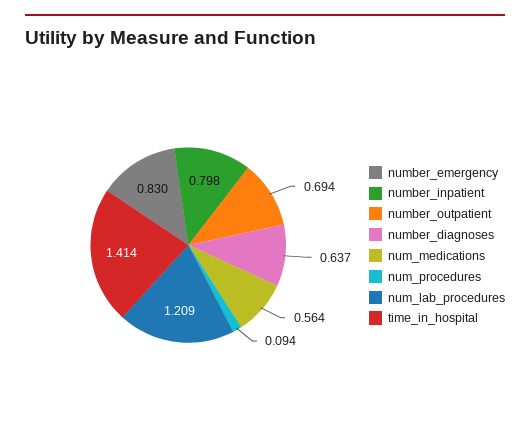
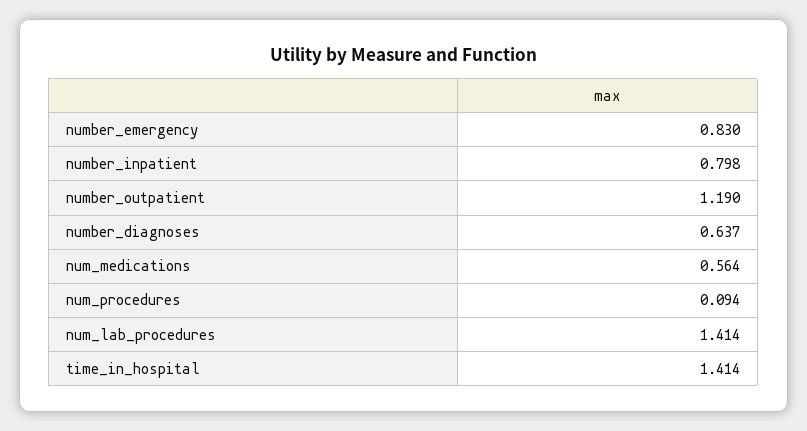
  {
    "number_emergency": 0.83,
    "number_inpatient": 0.798,
-   "number_outpatient": 0.694,
+   "number_outpatient": 1.19,
    "number_diagnoses": 0.637,
    "num_medications": 0.564,
    "num_procedures": 0.094,
-   "num_lab_procedures": 1.209,
+   "num_lab_procedures": 1.414,
    "time_in_hospital": 1.414
  }

